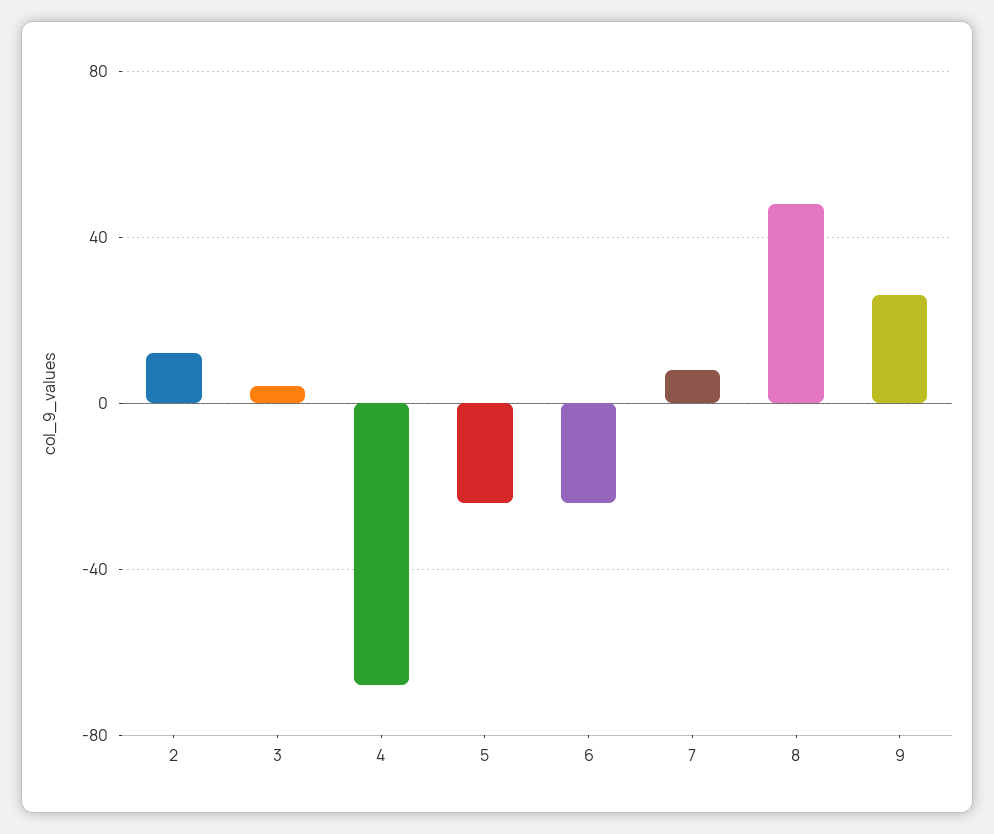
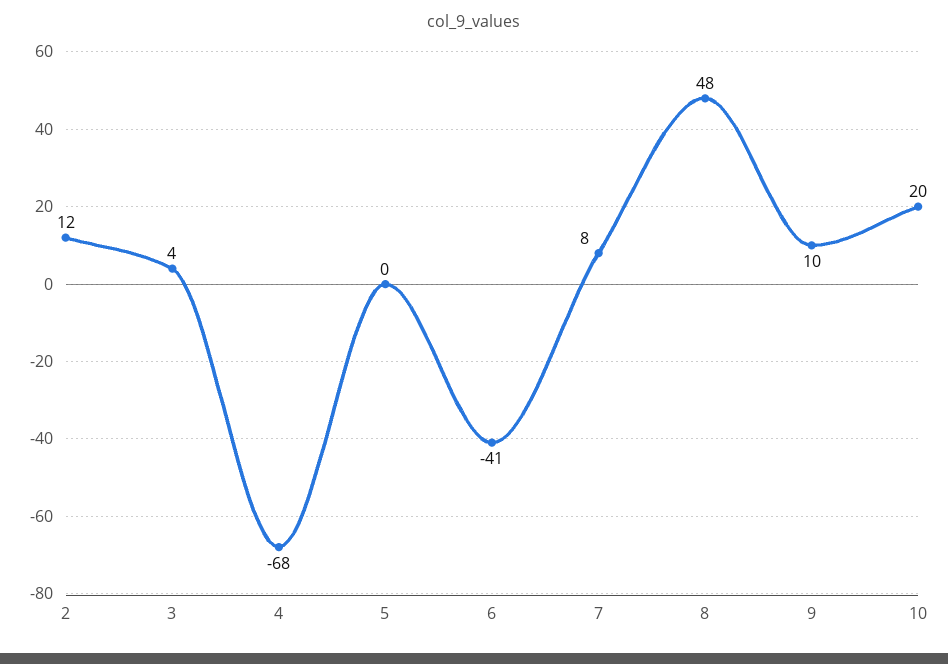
  {
    "2": 12,
    "3": 4,
    "4": -68,
-   "5": -25,
+   "5": 0,
-   "6": -25,
+   "6": -41,
    "7": 8,
    "8": 48,
-   "9": 25
+   "9": 10,
+   "10": 20
  }

